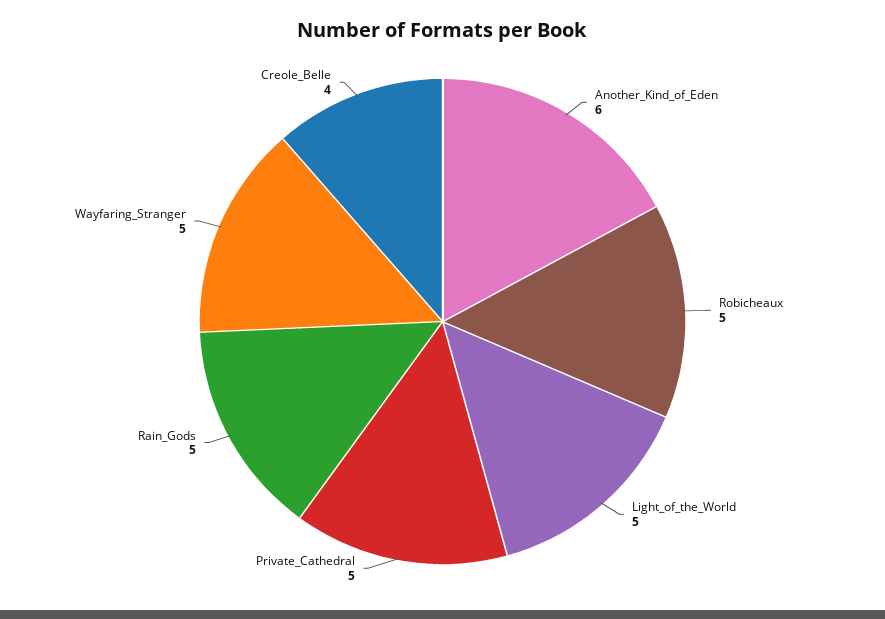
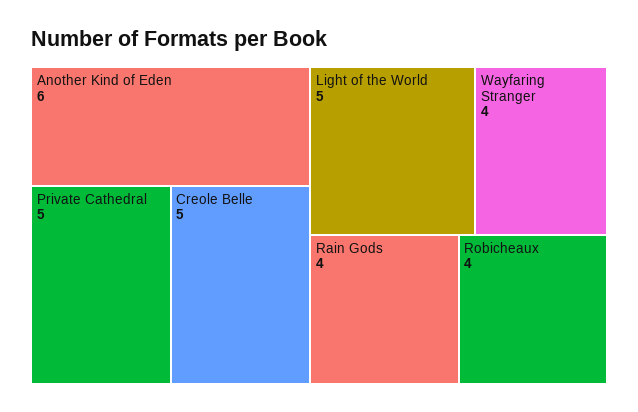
  {
    "Another_Kind_of_Eden": 6,
-   "Robicheaux": 5,
+   "Robicheaux": 4,
    "Light_of_the_World": 5,
    "Private_Cathedral": 5,
-   "Rain_Gods": 5,
+   "Rain_Gods": 4,
-   "Wayfaring_Stranger": 5,
+   "Wayfaring_Stranger": 4,
-   "Creole_Belle": 4
+   "Creole_Belle": 5
  }

